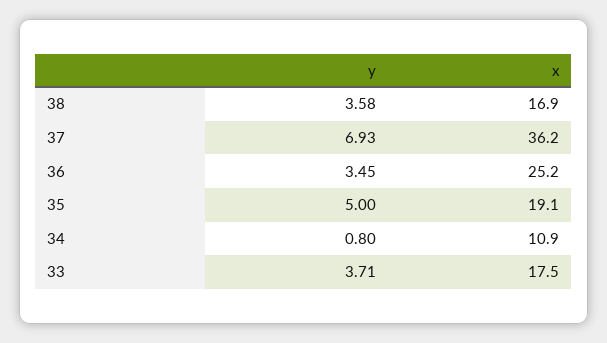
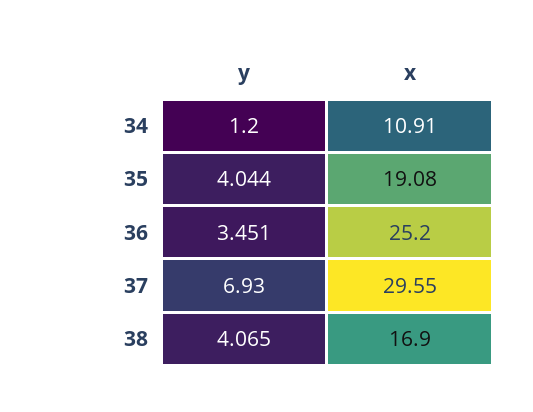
  {
    "y": {
-     "38": 3.58,
+     "38": 4.065,
      "37": 6.93,
      "36": 3.451,
-     "35": 5,
+     "35": 4.044,
-     "34": 0.8,
+     "34": 1.2
-     "33": 3.71
    },
    "x": {
      "38": 16.9,
-     "37": 36.2,
+     "37": 29.55,
      "36": 25.2,
      "35": 19.08,
-     "34": 10.91,
+     "34": 10.91
-     "33": 17.5
    }
  }

